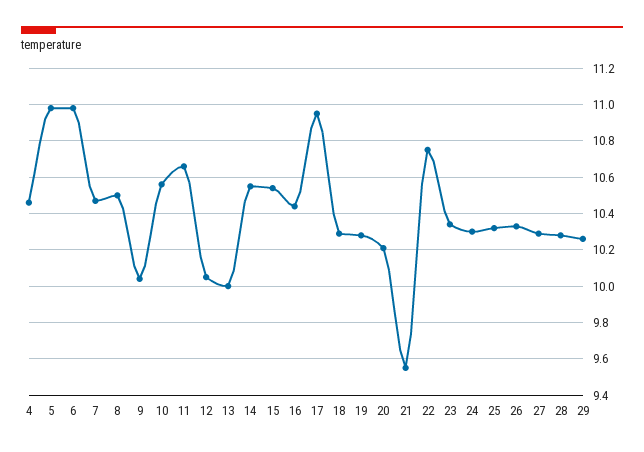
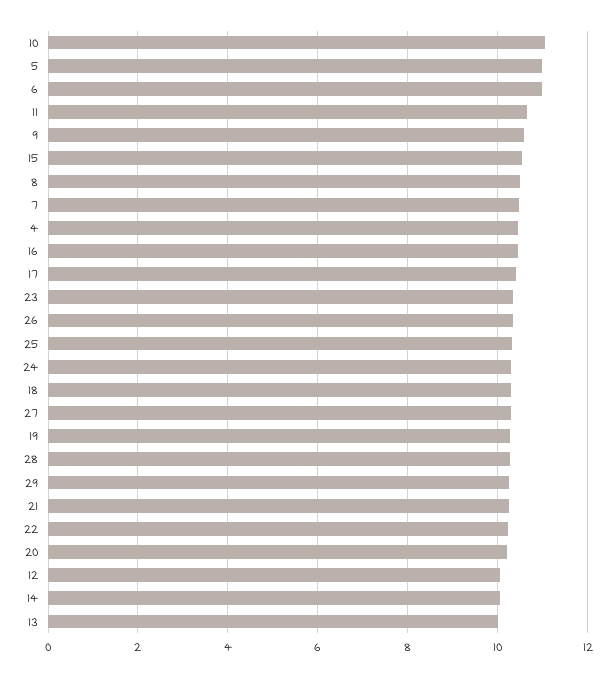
  {
    "4": 10.45,
    "5": 11,
    "6": 11,
    "7": 10.45,
    "8": 10.5,
-   "9": 10.05,
+   "9": 10.6,
-   "10": 10.55,
+   "10": 11,
    "11": 10.65,
    "12": 10.05,
    "13": 10,
-   "14": 10.55,
+   "14": 10,
    "15": 10.55,
    "16": 10.45,
-   "17": 10.95,
+   "17": 10.4,
    "18": 10.3,
    "19": 10.3,
    "20": 10.2,
-   "21": 9.55,
+   "21": 10.2,
-   "22": 10.75,
+   "22": 10.2,
    "23": 10.35,
    "24": 10.3,
    "25": 10.3,
    "26": 10.35,
    "27": 10.3,
    "28": 10.3,
    "29": 10.25
  }

